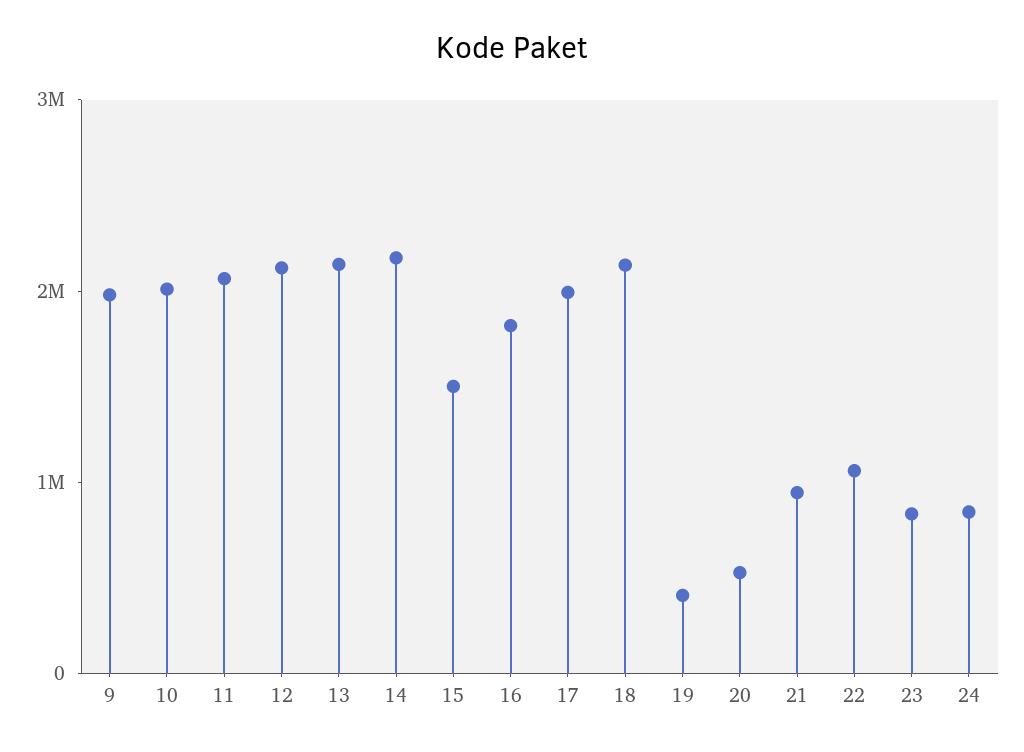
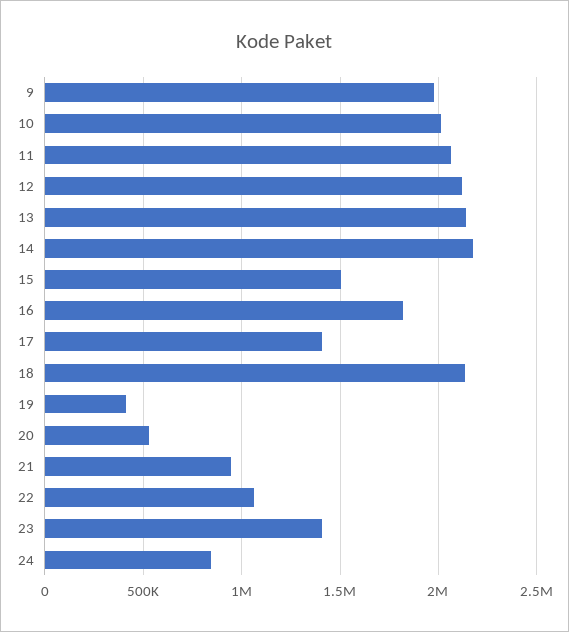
  {
    "9": 2000000,
    "10": 2000000,
    "11": 2050000,
    "12": 2100000,
    "13": 2150000,
    "14": 2150000,
    "15": 1500000,
    "16": 1800000,
-   "17": 2000000,
+   "17": 1400000,
    "18": 2150000,
    "19": 400000,
    "20": 550000,
    "21": 950000,
    "22": 1050000,
-   "23": 800000,
+   "23": 1400000,
    "24": 850000
  }

